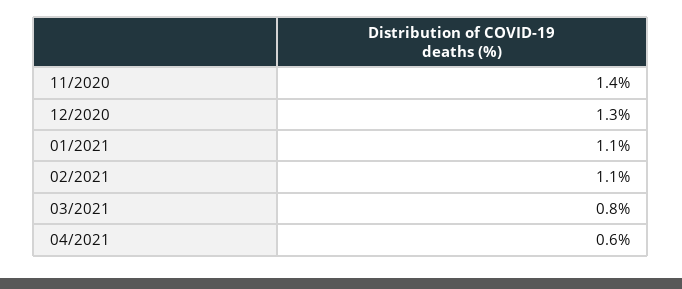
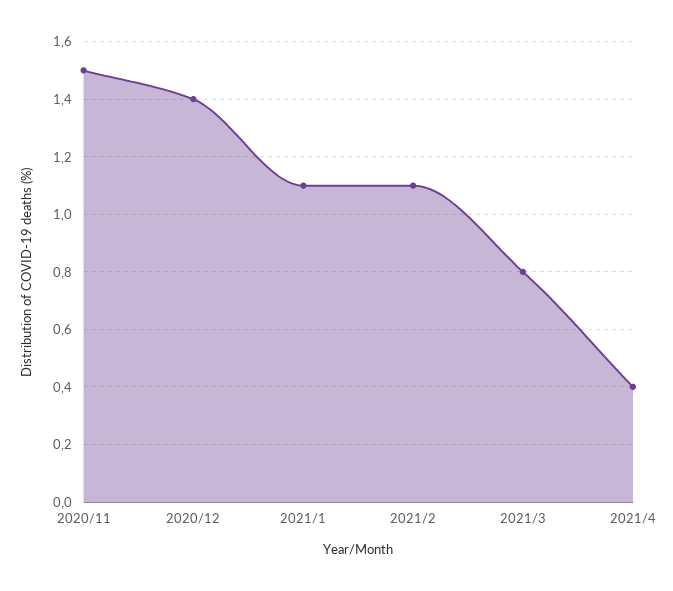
  {
-   "11/2020": 1.4,
+   "11/2020": 1.5,
-   "12/2020": 1.3,
+   "12/2020": 1.4,
    "01/2021": 1.1,
    "02/2021": 1.1,
    "03/2021": 0.8,
-   "04/2021": 0.6
+   "04/2021": 0.4
  }

